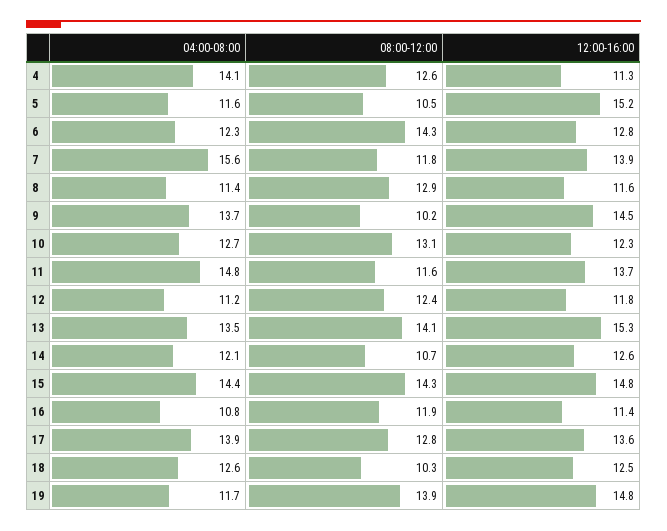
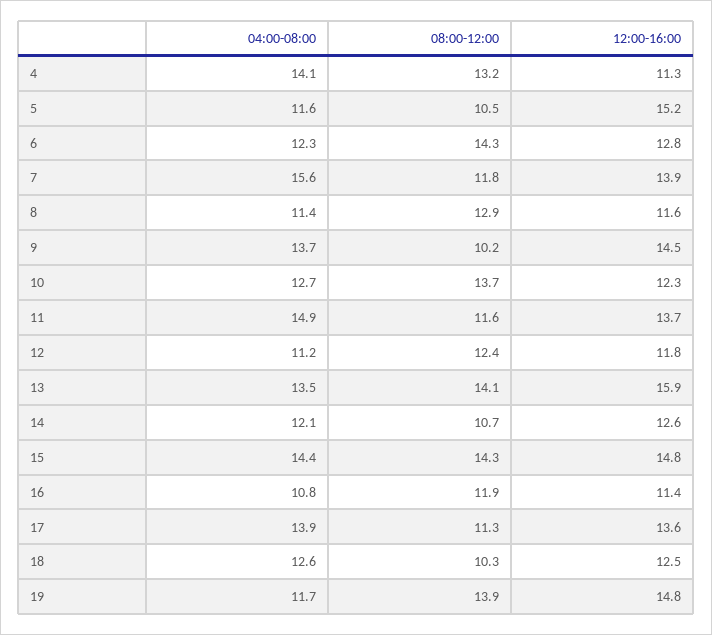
  {
    "04:00-08:00": {
      "4": 14.1,
      "5": 11.6,
      "6": 12.3,
      "7": 15.6,
      "8": 11.4,
      "9": 13.7,
      "10": 12.7,
-     "11": 14.8,
+     "11": 14.9,
      "12": 11.2,
      "13": 13.5,
      "14": 12.1,
      "15": 14.4,
      "16": 10.8,
      "17": 13.9,
      "18": 12.6,
      "19": 11.7
    },
    "08:00-12:00": {
-     "4": 12.6,
+     "4": 13.2,
      "5": 10.5,
      "6": 14.3,
      "7": 11.8,
      "8": 12.9,
      "9": 10.2,
-     "10": 13.1,
+     "10": 13.7,
      "11": 11.6,
      "12": 12.4,
      "13": 14.1,
      "14": 10.7,
      "15": 14.3,
      "16": 11.9,
-     "17": 12.8,
+     "17": 11.3,
      "18": 10.3,
      "19": 13.9
    },
    "12:00-16:00": {
      "4": 11.3,
      "5": 15.2,
      "6": 12.8,
      "7": 13.9,
      "8": 11.6,
      "9": 14.5,
      "10": 12.3,
      "11": 13.7,
      "12": 11.8,
-     "13": 15.3,
+     "13": 15.9,
      "14": 12.6,
      "15": 14.8,
      "16": 11.4,
      "17": 13.6,
      "18": 12.5,
      "19": 14.8
    }
  }

